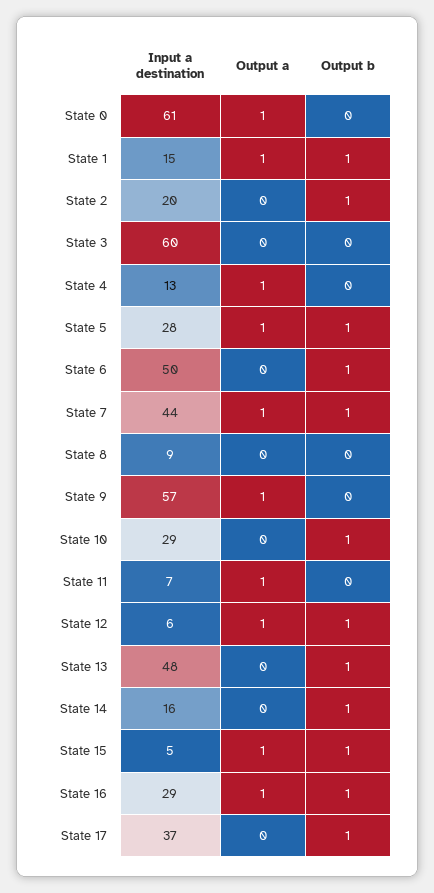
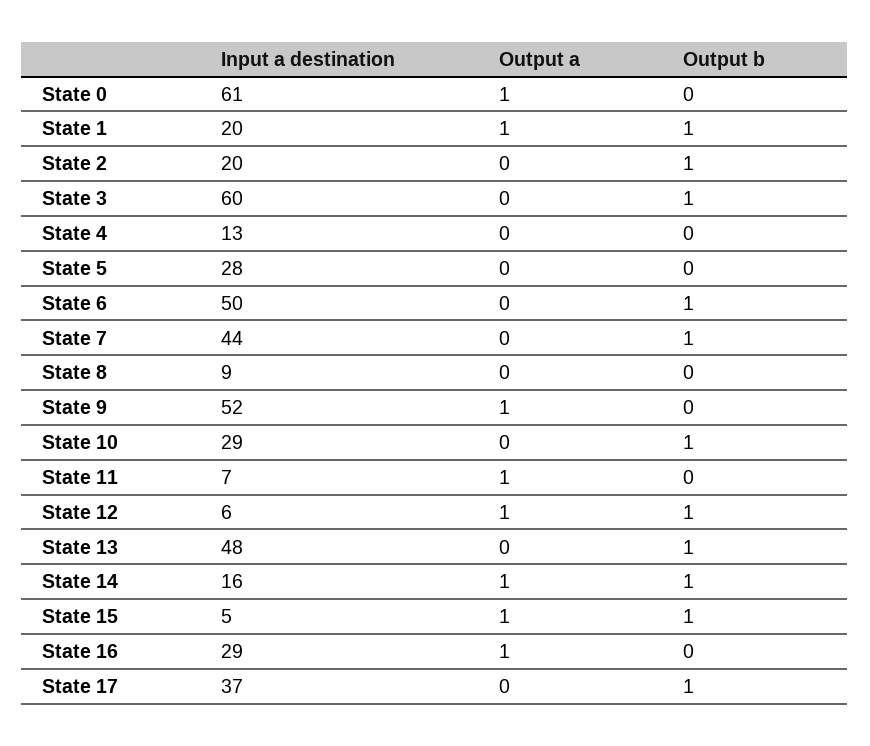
  {
    "Input a destination": {
      "State 0": 61,
-     "State 1": 15,
+     "State 1": 20,
      "State 2": 20,
      "State 3": 60,
      "State 4": 13,
      "State 5": 28,
      "State 6": 50,
      "State 7": 44,
      "State 8": 9,
-     "State 9": 57,
+     "State 9": 52,
      "State 10": 29,
      "State 11": 7,
      "State 12": 6,
      "State 13": 48,
      "State 14": 16,
      "State 15": 5,
      "State 16": 29,
      "State 17": 37
    },
    "Output a": {
      "State 0": 1,
      "State 1": 1,
      "State 2": 0,
      "State 3": 0,
-     "State 4": 1,
+     "State 4": 0,
-     "State 5": 1,
+     "State 5": 0,
      "State 6": 0,
-     "State 7": 1,
+     "State 7": 0,
      "State 8": 0,
      "State 9": 1,
      "State 10": 0,
      "State 11": 1,
      "State 12": 1,
      "State 13": 0,
-     "State 14": 0,
+     "State 14": 1,
      "State 15": 1,
      "State 16": 1,
      "State 17": 0
    },
    "Output b": {
      "State 0": 0,
      "State 1": 1,
      "State 2": 1,
-     "State 3": 0,
+     "State 3": 1,
      "State 4": 0,
-     "State 5": 1,
+     "State 5": 0,
      "State 6": 1,
      "State 7": 1,
      "State 8": 0,
      "State 9": 0,
      "State 10": 1,
      "State 11": 0,
      "State 12": 1,
      "State 13": 1,
      "State 14": 1,
      "State 15": 1,
-     "State 16": 1,
+     "State 16": 0,
      "State 17": 1
    }
  }

